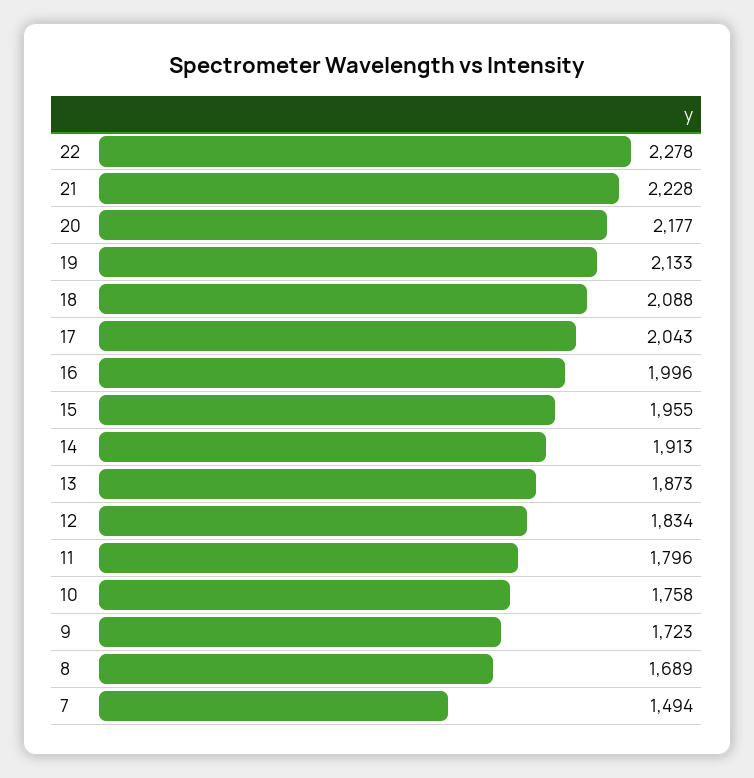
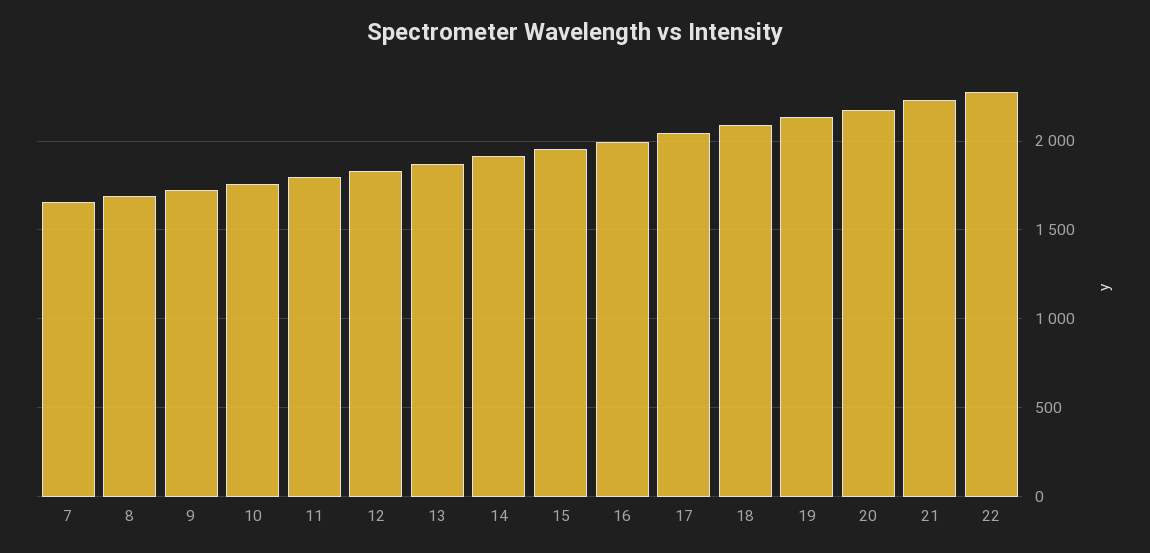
  {
    "22": 2278,
    "21": 2228,
    "20": 2177,
    "19": 2133,
    "18": 2088,
    "17": 2043,
    "16": 1996,
    "15": 1955,
    "14": 1913,
    "13": 1873,
    "12": 1834,
    "11": 1796,
    "10": 1758,
    "9": 1723,
    "8": 1689,
-   "7": 1494
+   "7": 1650
  }

